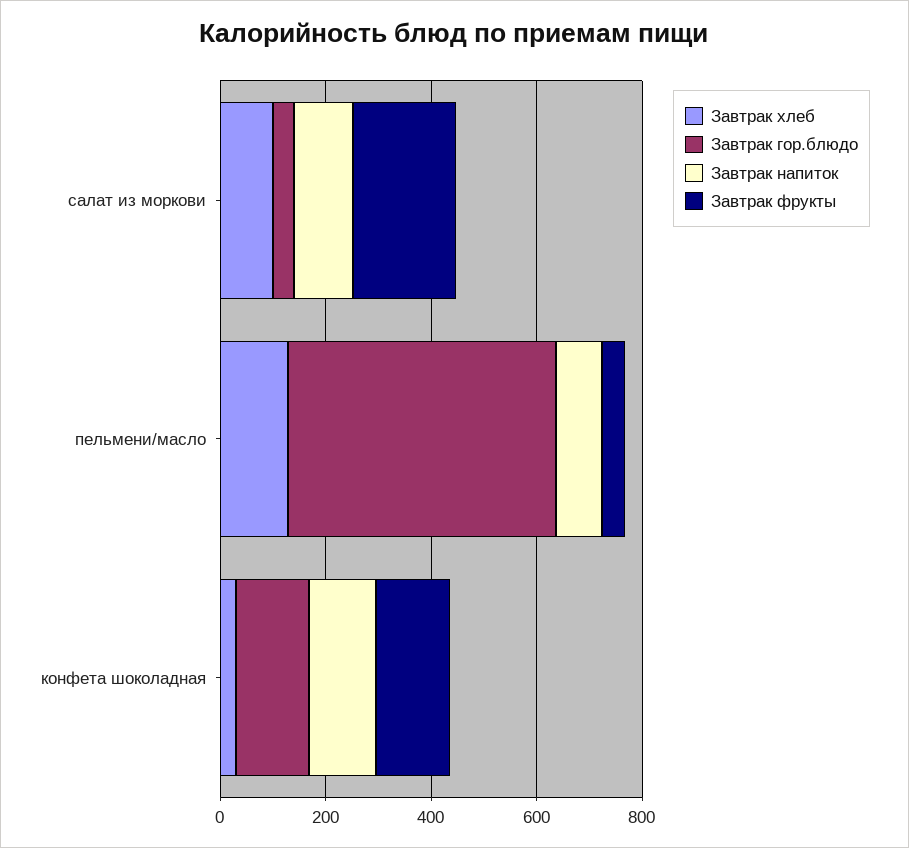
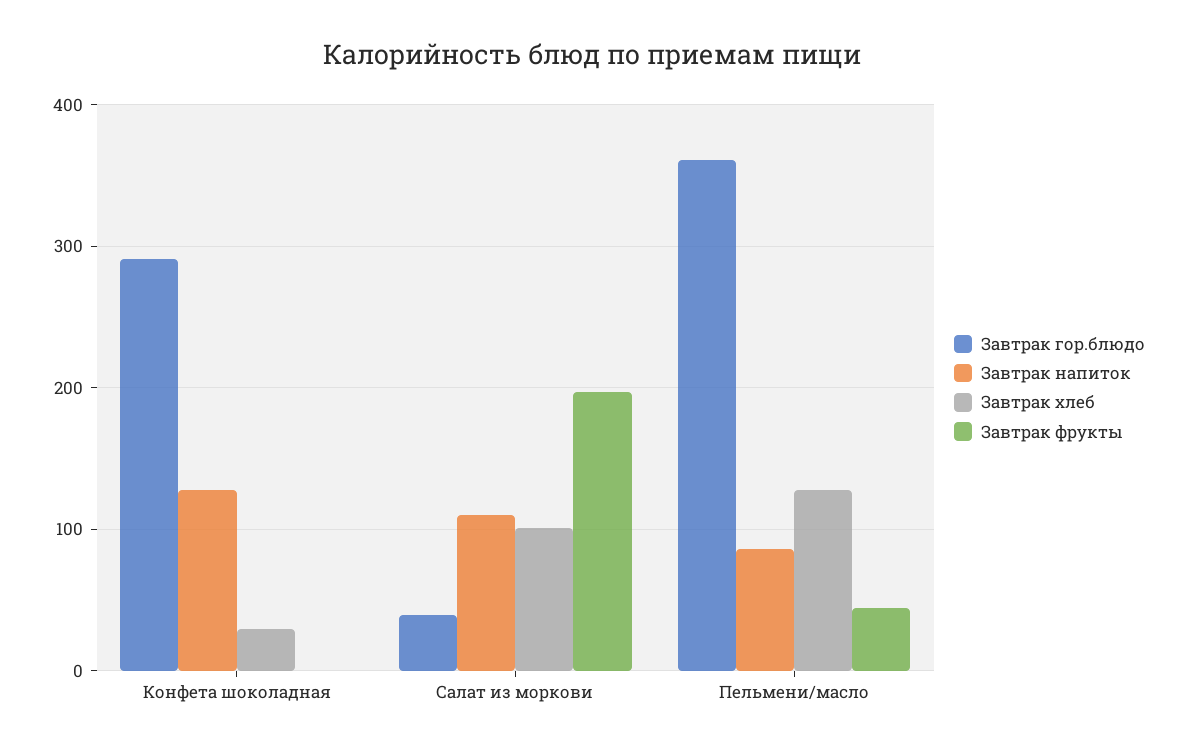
  {
    "Завтрак хлеб": {
      "салат из моркови": 100,
      "пельмени/масло": 130,
      "конфета шоколадная": 30
    },
    "Завтрак гор.блюдо": {
      "салат из моркови": 40,
-     "пельмени/масло": 500,
+     "пельмени/масло": 360,
-     "конфета шоколадная": 150
+     "конфета шоколадная": 290
    },
    "Завтрак напиток": {
      "салат из моркови": 110,
      "пельмени/масло": 90,
      "конфета шоколадная": 130
    },
    "Завтрак фрукты": {
      "салат из моркови": 200,
      "пельмени/масло": 40,
-     "конфета шоколадная": 150
+     "конфета шоколадная": 0
    }
  }

